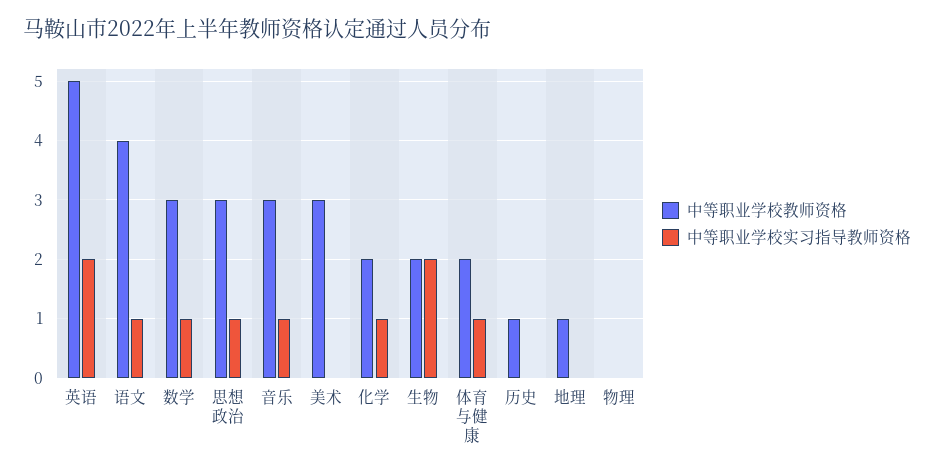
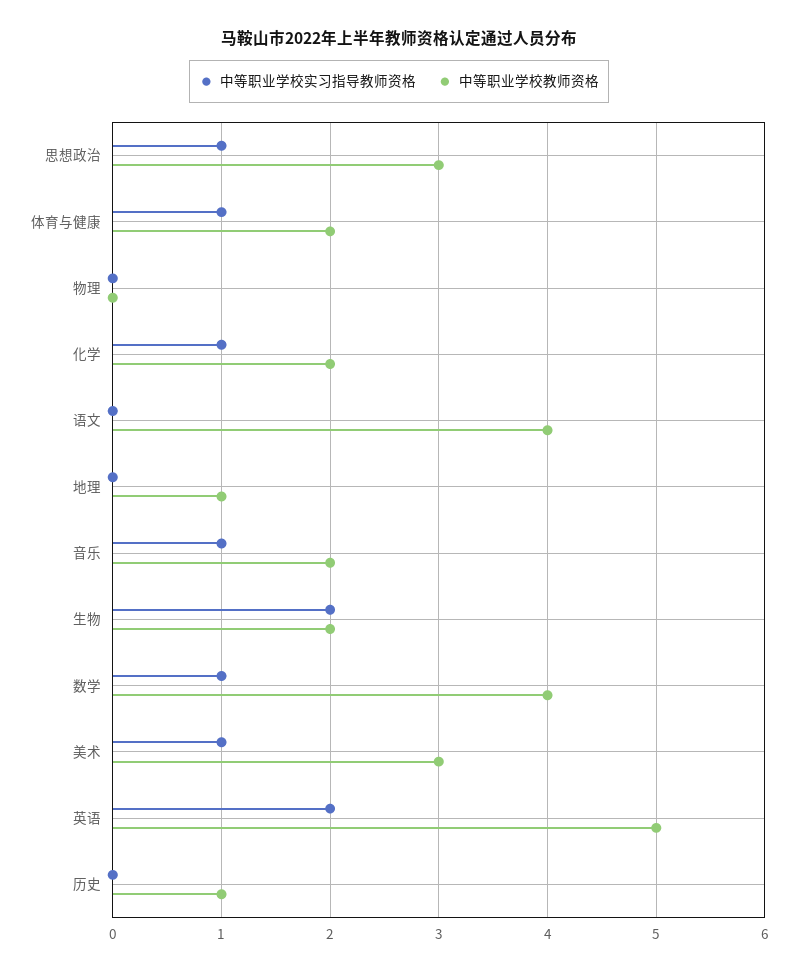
  {
    "中等职业学校教师资格": {
      "英语": 5,
      "语文": 4,
-     "数学": 3,
+     "数学": 4,
      "思想政治": 3,
-     "音乐": 3,
+     "音乐": 2,
      "美术": 3,
      "化学": 2,
      "生物": 2,
      "体育与健康": 2,
      "历史": 1,
      "地理": 1,
      "物理": 0
    },
    "中等职业学校实习指导教师资格": {
      "英语": 2,
-     "语文": 1,
+     "语文": 0,
      "数学": 1,
      "思想政治": 1,
      "音乐": 1,
-     "美术": 0,
+     "美术": 1,
      "化学": 1,
      "生物": 2,
      "体育与健康": 1,
      "历史": 0,
      "地理": 0,
      "物理": 0
    }
  }

